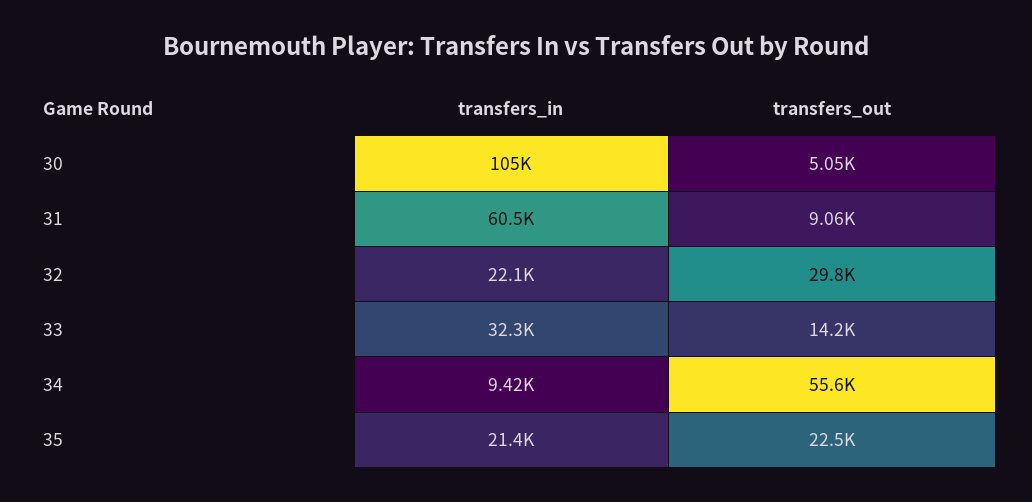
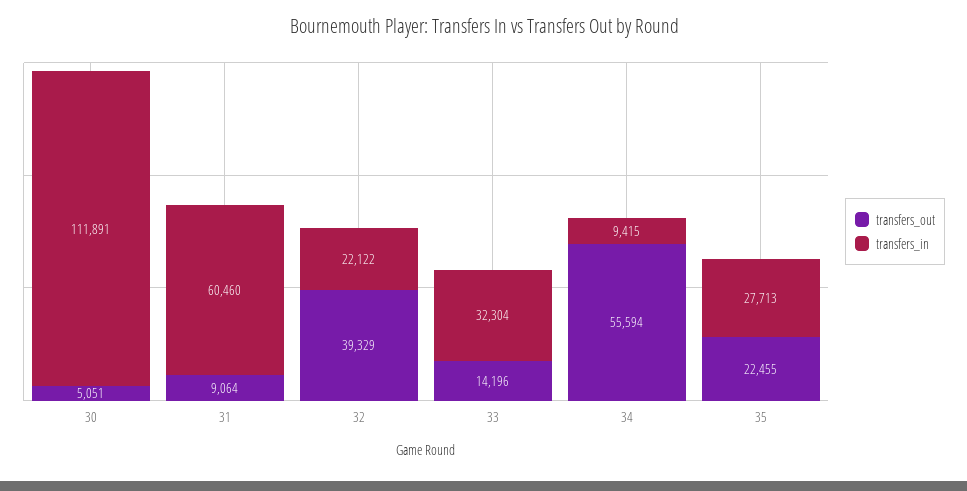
  {
    "transfers_in": {
-     "30": 105000,
+     "30": 111891,
      "31": 60460,
      "32": 22122,
      "33": 32304,
      "34": 9415,
-     "35": 21400
+     "35": 27713
    },
    "transfers_out": {
      "30": 5051,
      "31": 9064,
-     "32": 29800,
+     "32": 39329,
      "33": 14196,
      "34": 55594,
      "35": 22455
    }
  }

